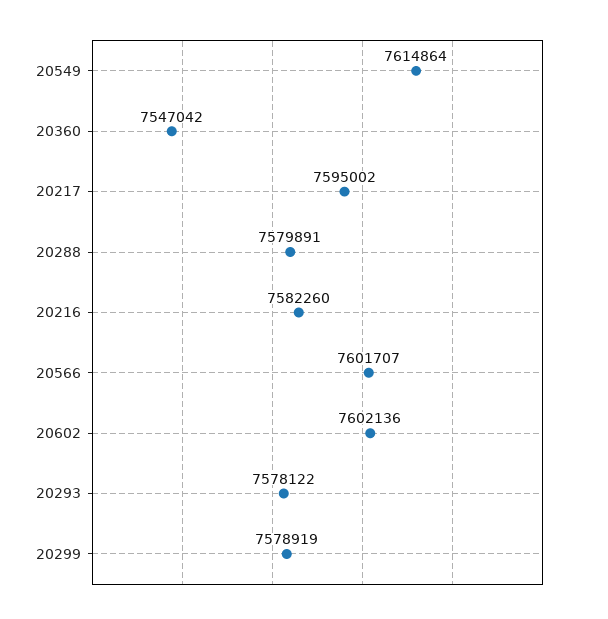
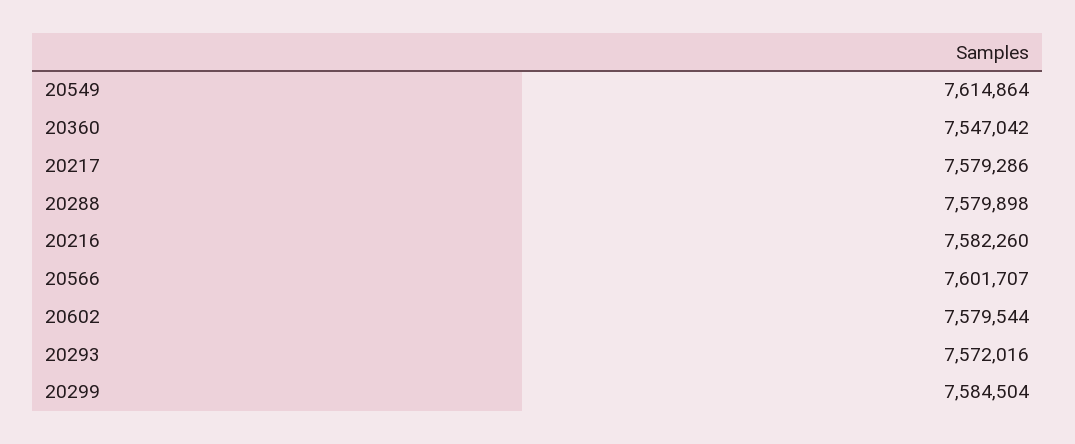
  {
    "20549": 7614864,
    "20360": 7547042,
-   "20217": 7595002,
+   "20217": 7579286,
-   "20288": 7579891,
+   "20288": 7579898,
    "20216": 7582260,
    "20566": 7601707,
-   "20602": 7602136,
+   "20602": 7579544,
-   "20293": 7578122,
+   "20293": 7572016,
-   "20299": 7578919
+   "20299": 7584504
  }

